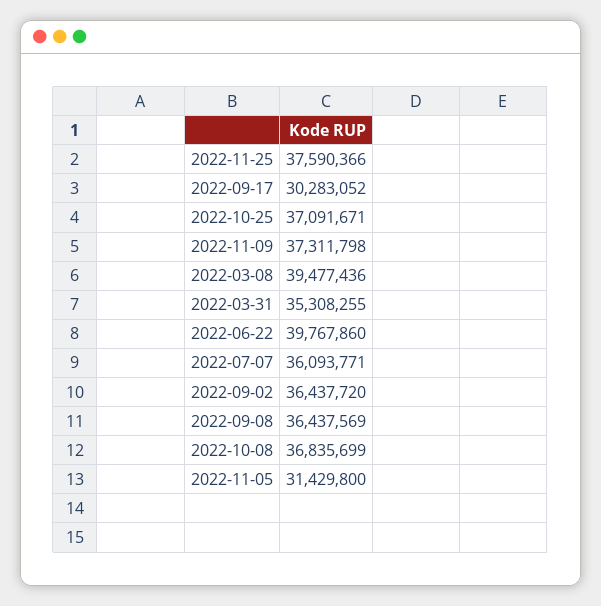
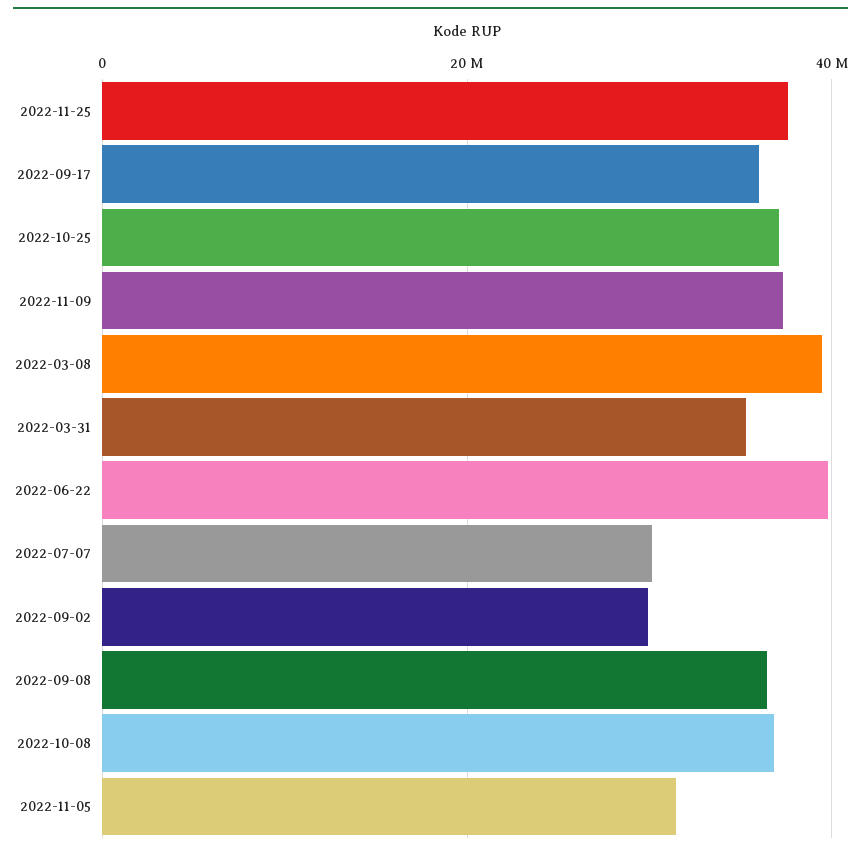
  {
    "2022-11-25": 37590366,
-   "2022-09-17": 30283052,
+   "2022-09-17": 36000000,
    "2022-10-25": 37091671,
    "2022-11-09": 37311798,
    "2022-03-08": 39477436,
    "2022-03-31": 35308255,
    "2022-06-22": 39767860,
-   "2022-07-07": 36093771,
+   "2022-07-07": 30000000,
-   "2022-09-02": 36437720,
+   "2022-09-02": 30000000,
    "2022-09-08": 36437569,
    "2022-10-08": 36835699,
    "2022-11-05": 31429800
  }

